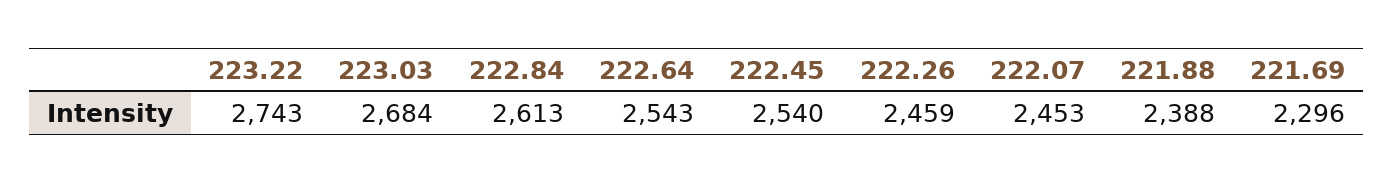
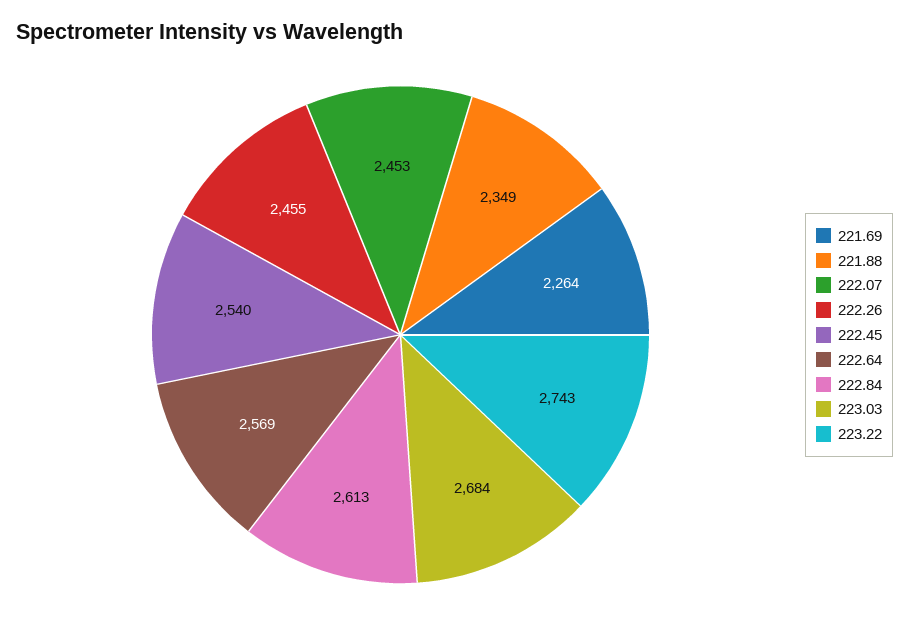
  {
    "223.22": 2743,
    "223.03": 2684,
    "222.84": 2613,
-   "222.64": 2543,
+   "222.64": 2569,
    "222.45": 2540,
-   "222.26": 2459,
+   "222.26": 2455,
    "222.07": 2453,
-   "221.88": 2388,
+   "221.88": 2349,
-   "221.69": 2296
+   "221.69": 2264
  }

